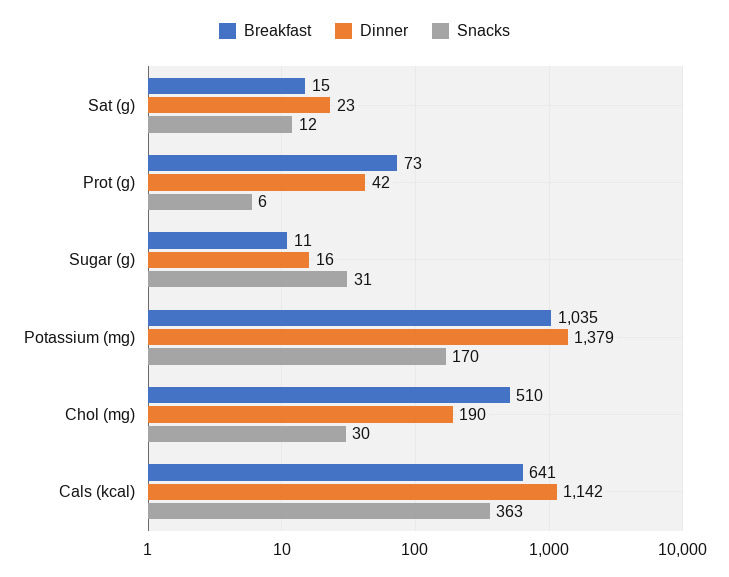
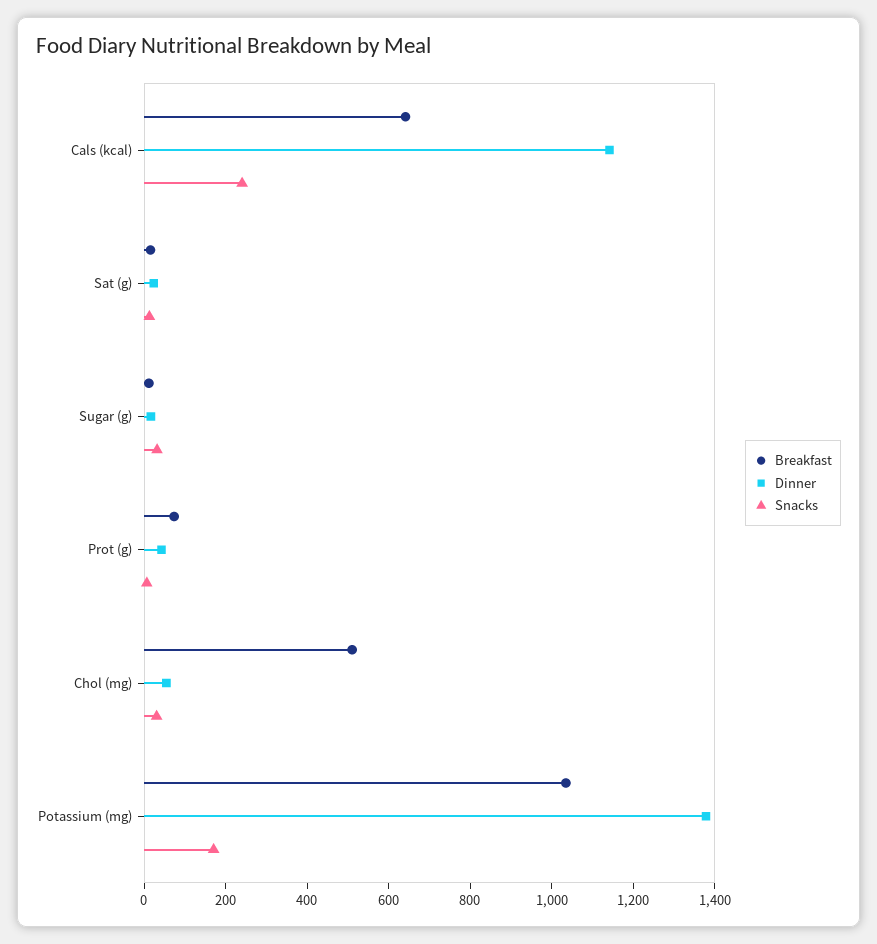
  {
    "Breakfast": {
      "Sat (g)": 15,
      "Prot (g)": 73,
      "Sugar (g)": 11,
      "Potassium (mg)": 1035,
      "Chol (mg)": 510,
      "Cals (kcal)": 641
    },
    "Dinner": {
      "Sat (g)": 23,
      "Prot (g)": 42,
      "Sugar (g)": 16,
      "Potassium (mg)": 1379,
-     "Chol (mg)": 190,
+     "Chol (mg)": 50,
      "Cals (kcal)": 1142
    },
    "Snacks": {
      "Sat (g)": 12,
      "Prot (g)": 6,
      "Sugar (g)": 31,
      "Potassium (mg)": 170,
      "Chol (mg)": 30,
-     "Cals (kcal)": 363
+     "Cals (kcal)": 250
    }
  }

